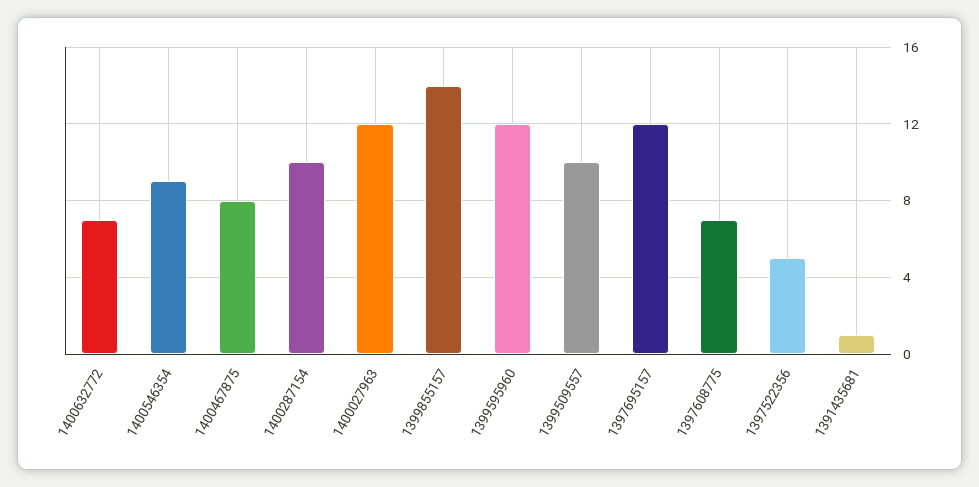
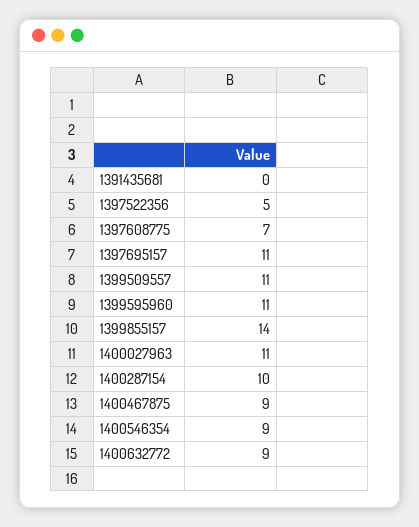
  {
-   "1400632772": 7,
+   "1400632772": 9,
    "1400546354": 9,
-   "1400467875": 8,
+   "1400467875": 9,
    "1400287154": 10,
-   "1400027963": 12,
+   "1400027963": 11,
    "1399855157": 14,
-   "1399595960": 12,
+   "1399595960": 11,
-   "1399509557": 10,
+   "1399509557": 11,
-   "1397695157": 12,
+   "1397695157": 11,
    "1397608775": 7,
    "1397522356": 5,
-   "1391435681": 1
+   "1391435681": 0
  }

